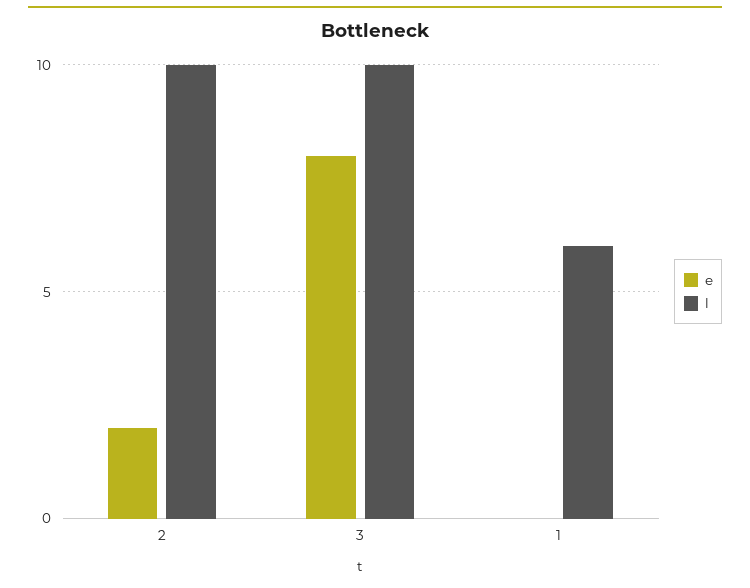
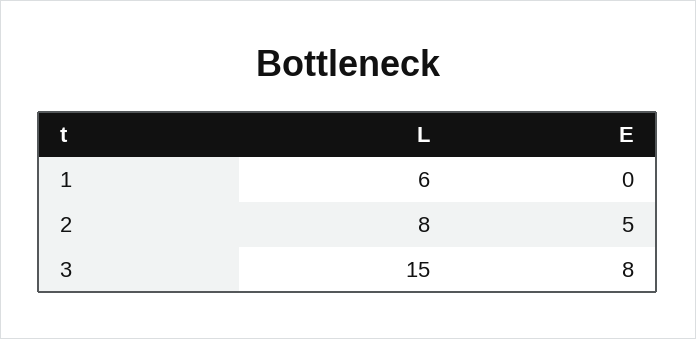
  {
    "e": {
-     "2": 2,
+     "2": 5,
      "3": 8,
      "1": 0
    },
    "l": {
-     "2": 10,
+     "2": 8,
-     "3": 10,
+     "3": 15,
      "1": 6
    }
  }

